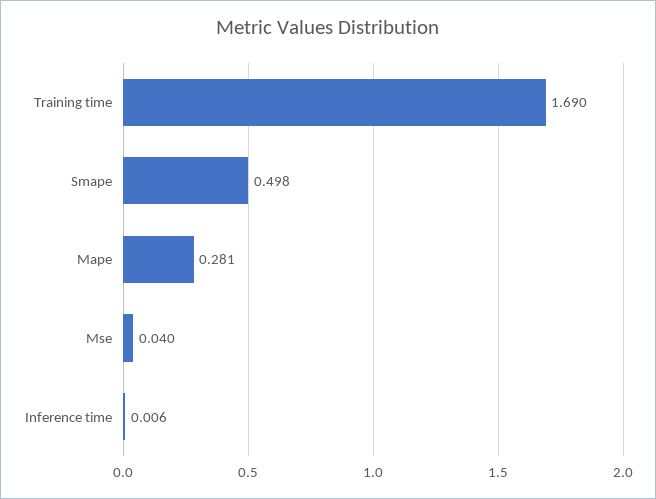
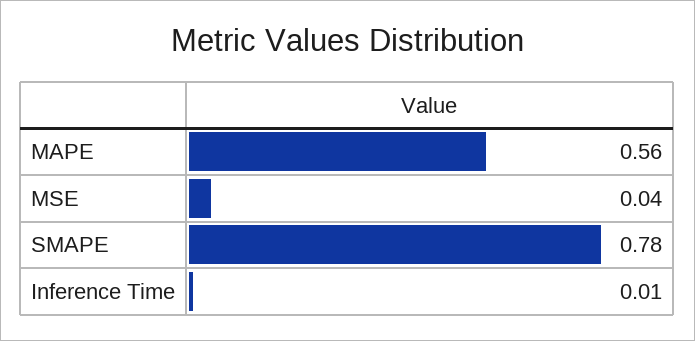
  {
-   "Training time": 1.69,
-   "Smape": 0.498,
+   "Smape": 0.78,
-   "Mape": 0.281,
+   "Mape": 0.56,
    "Mse": 0.04,
    "Inference time": 0.006
  }

